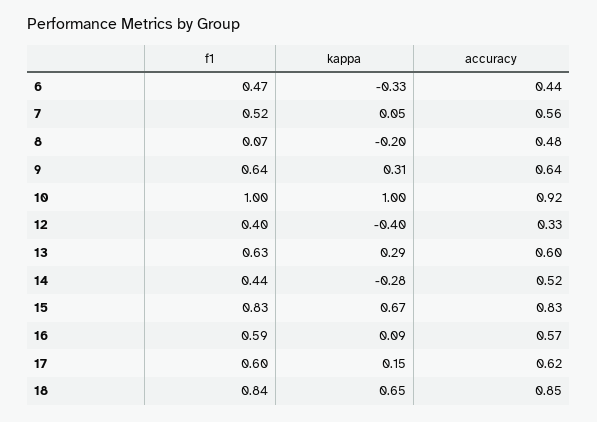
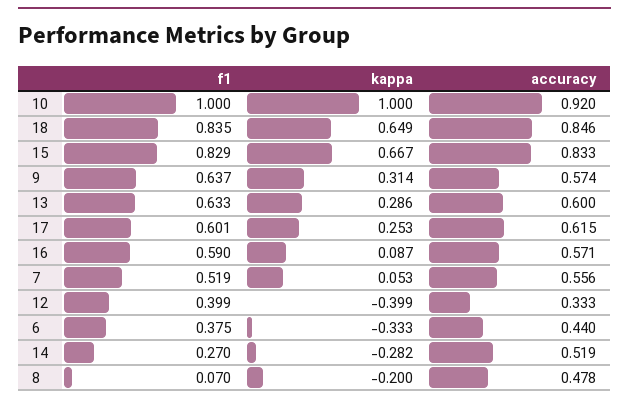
  {
    "f1": {
-     "6": 0.47,
+     "6": 0.375,
      "7": 0.519,
      "8": 0.07,
      "9": 0.637,
      "10": 1,
      "12": 0.399,
      "13": 0.633,
-     "14": 0.44,
+     "14": 0.27,
      "15": 0.829,
      "16": 0.59,
      "17": 0.601,
      "18": 0.835
    },
    "kappa": {
      "6": -0.333,
      "7": 0.053,
      "8": -0.2,
      "9": 0.314,
      "10": 1,
      "12": -0.399,
      "13": 0.286,
      "14": -0.282,
      "15": 0.667,
      "16": 0.087,
-     "17": 0.15,
+     "17": 0.253,
      "18": 0.649
    },
    "accuracy": {
      "6": 0.44,
      "7": 0.556,
      "8": 0.478,
-     "9": 0.64,
+     "9": 0.574,
      "10": 0.92,
      "12": 0.333,
      "13": 0.6,
      "14": 0.519,
      "15": 0.833,
      "16": 0.571,
      "17": 0.615,
      "18": 0.846
    }
  }

